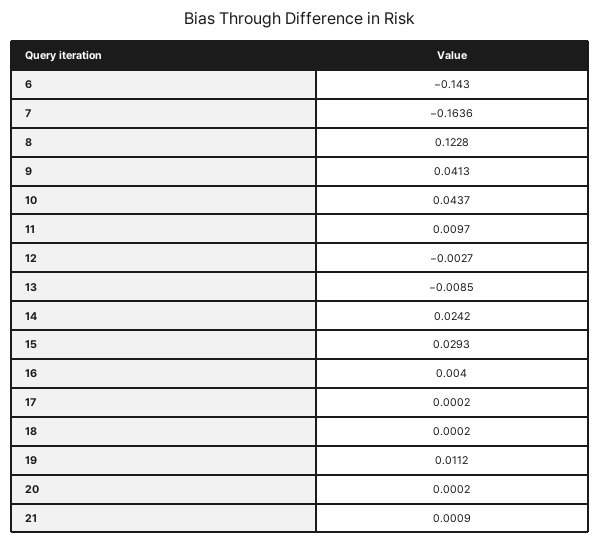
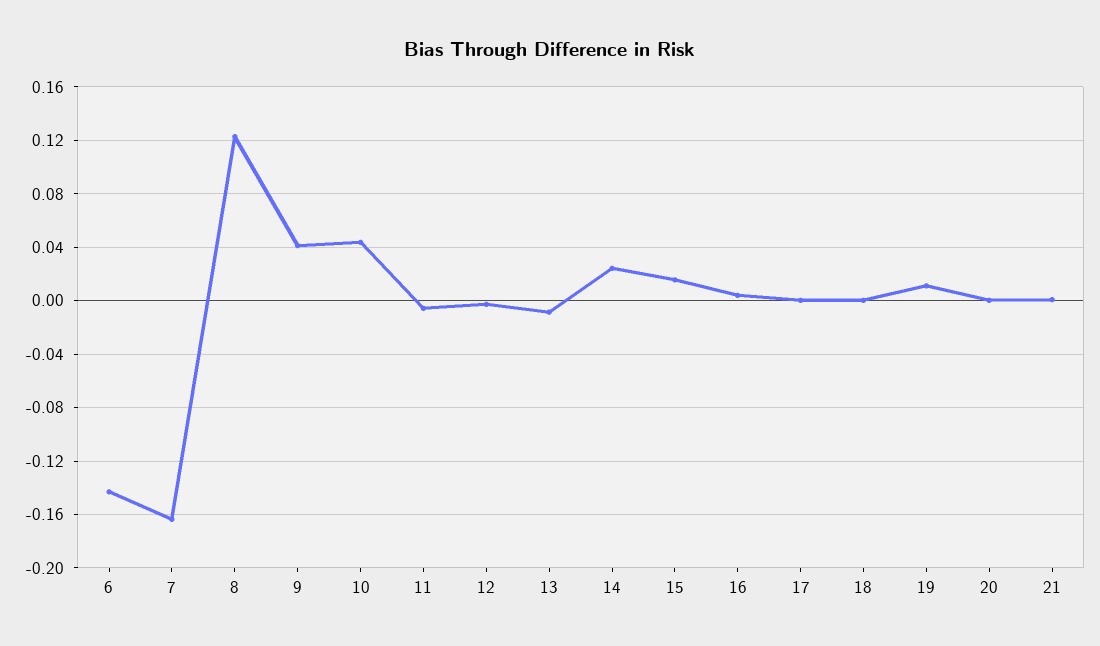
  {
    "6": -0.143,
    "7": -0.1636,
    "8": 0.1228,
    "9": 0.0413,
    "10": 0.0437,
-   "11": 0.0097,
+   "11": -0.005,
    "12": -0.0027,
    "13": -0.0085,
    "14": 0.0242,
-   "15": 0.0293,
+   "15": 0.015,
    "16": 0.004,
    "17": 0.0002,
    "18": 0.0002,
    "19": 0.0112,
    "20": 0.0002,
    "21": 0.0009
  }

